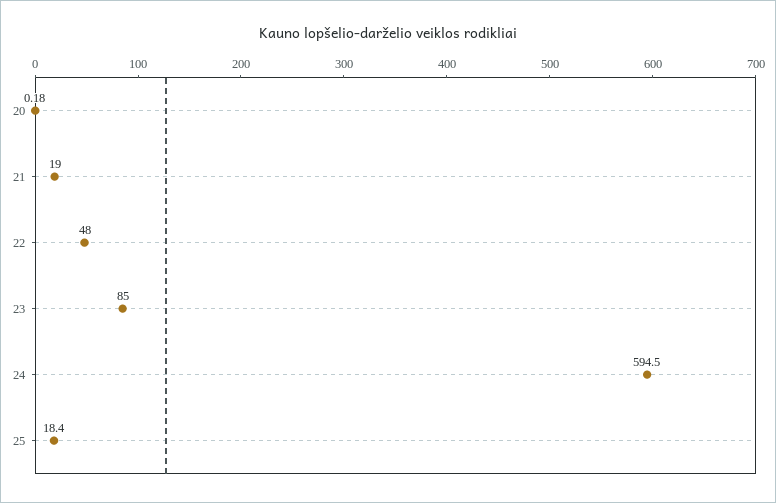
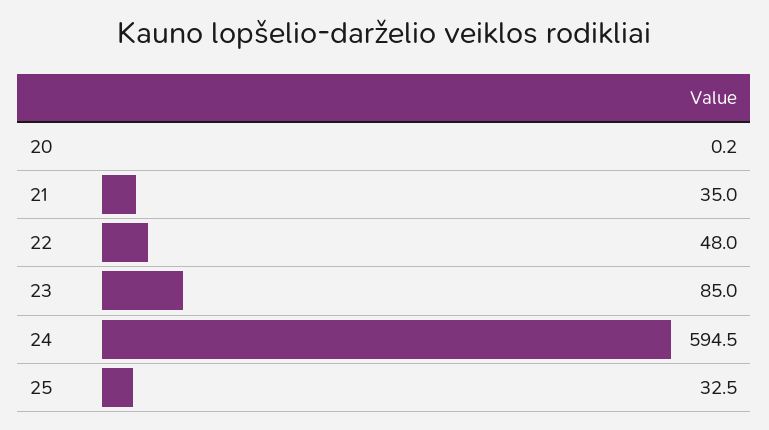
  {
    "20": 0.18,
-   "21": 19,
+   "21": 35,
    "22": 48,
    "23": 85,
    "24": 594.5,
-   "25": 18.4
+   "25": 32.5
  }

